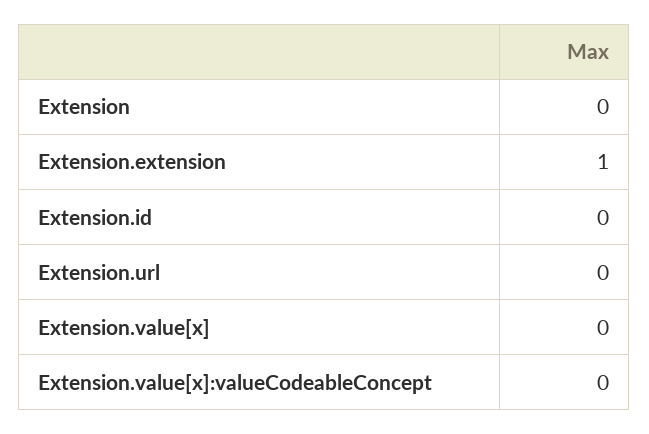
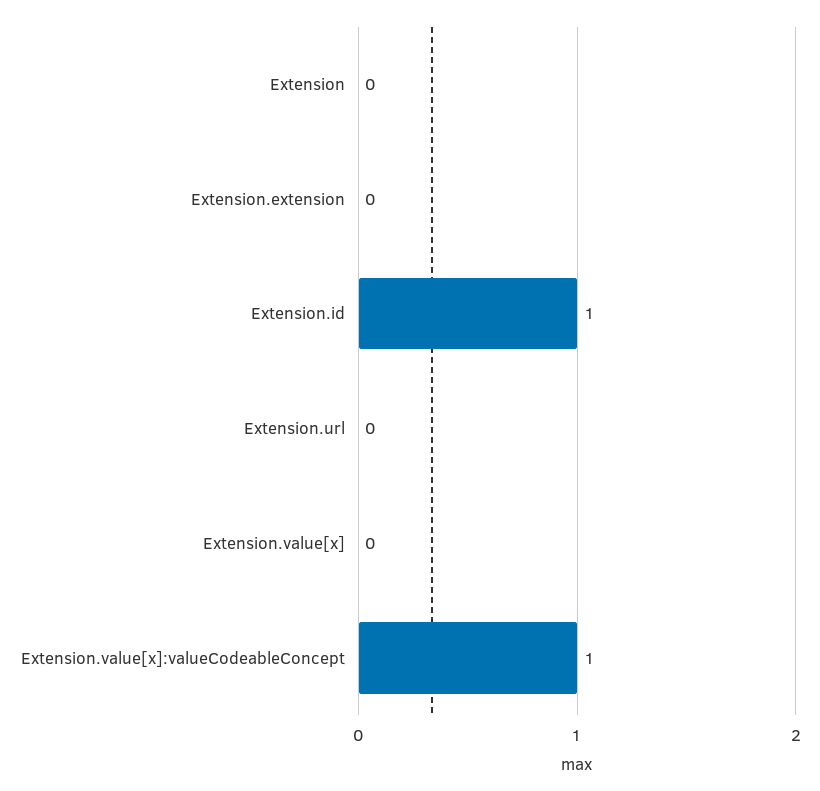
  {
    "Extension": 0,
-   "Extension.extension": 1,
+   "Extension.extension": 0,
-   "Extension.id": 0,
+   "Extension.id": 1,
    "Extension.url": 0,
    "Extension.value[x]": 0,
-   "Extension.value[x]:valueCodeableConcept": 0
+   "Extension.value[x]:valueCodeableConcept": 1
  }

